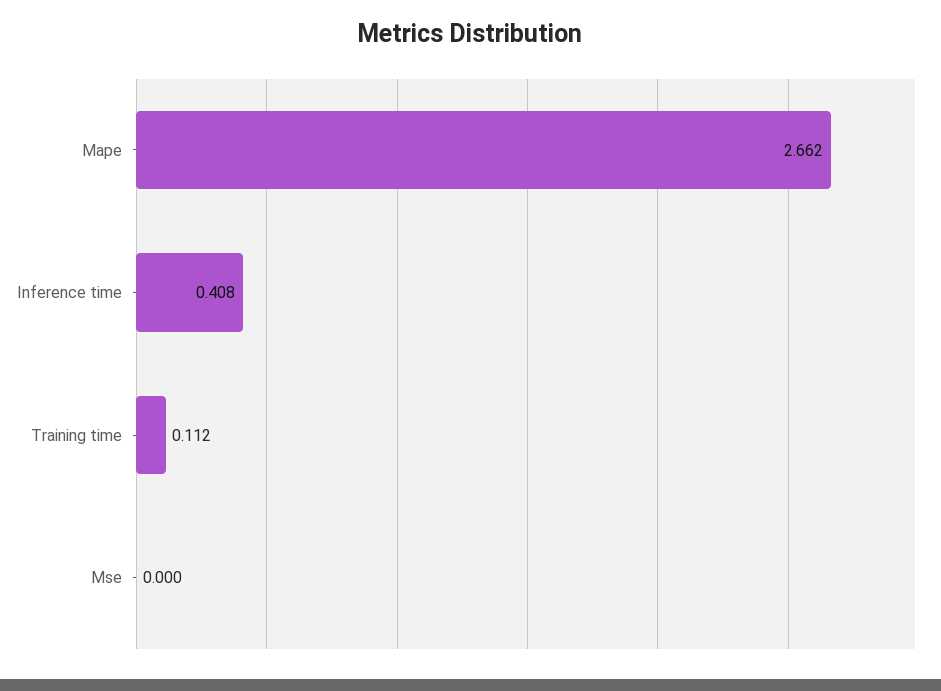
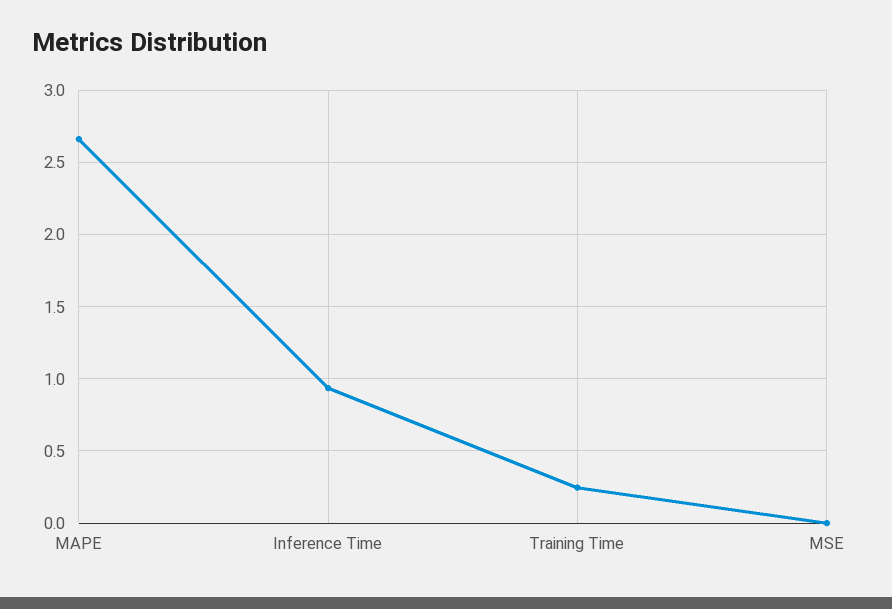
  {
    "Mape": 2.662,
-   "Inference time": 0.408,
+   "Inference time": 0.95,
-   "Training time": 0.112,
+   "Training time": 0.25,
    "Mse": 0
  }

